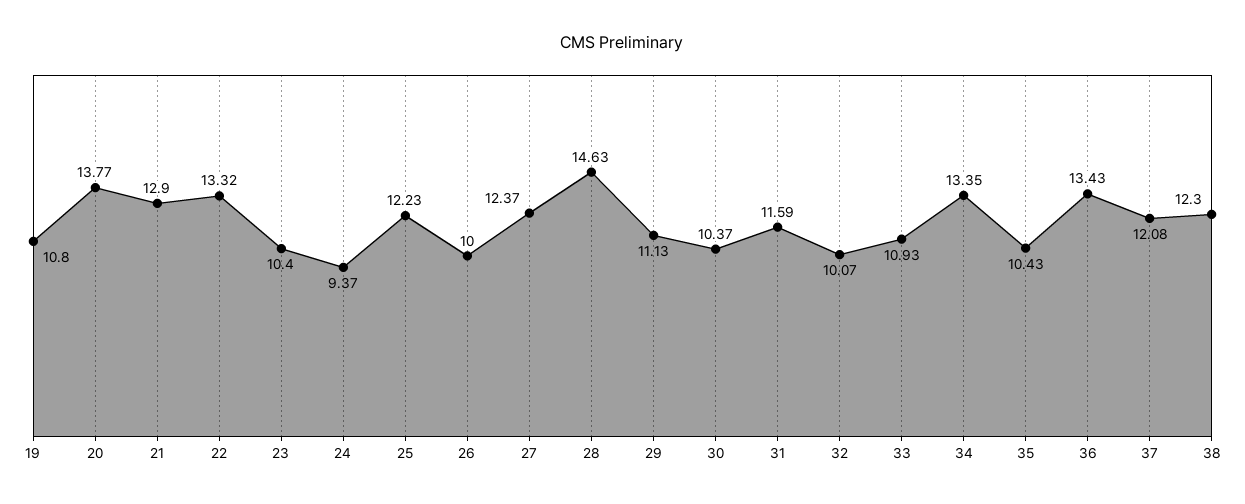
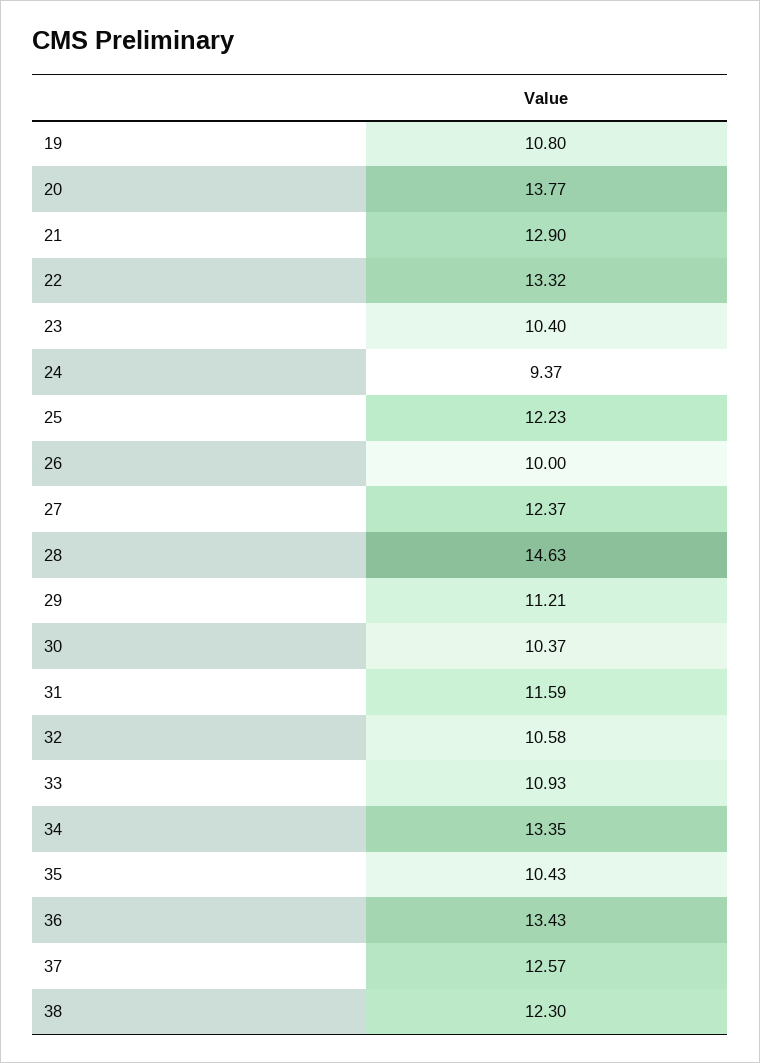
  {
    "19": 10.8,
    "20": 13.77,
    "21": 12.9,
    "22": 13.32,
    "23": 10.4,
    "24": 9.37,
    "25": 12.23,
    "26": 10,
    "27": 12.37,
    "28": 14.63,
-   "29": 11.13,
+   "29": 11.21,
    "30": 10.37,
    "31": 11.59,
-   "32": 10.07,
+   "32": 10.58,
    "33": 10.93,
    "34": 13.35,
    "35": 10.43,
    "36": 13.43,
-   "37": 12.08,
+   "37": 12.57,
    "38": 12.3
  }

